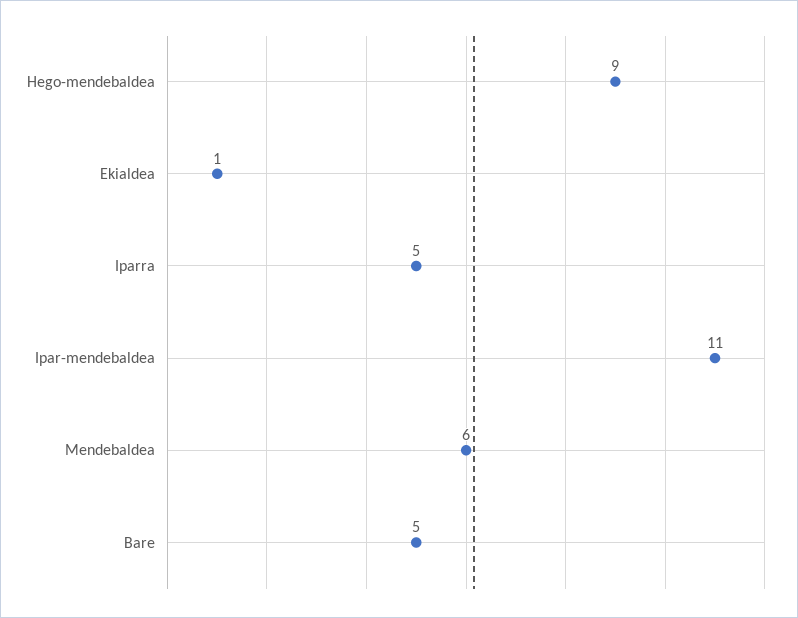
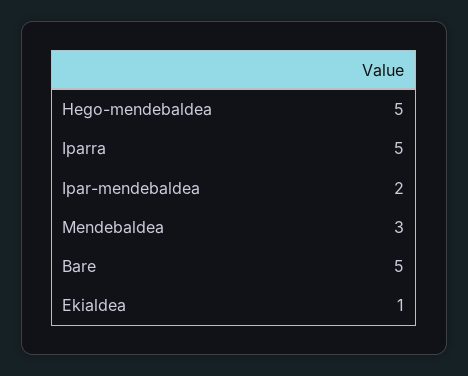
  {
-   "Hego-mendebaldea": 9,
+   "Hego-mendebaldea": 5,
    "Ekialdea": 1,
    "Iparra": 5,
-   "Ipar-mendebaldea": 11,
+   "Ipar-mendebaldea": 2,
-   "Mendebaldea": 6,
+   "Mendebaldea": 3,
    "Bare": 5
  }

